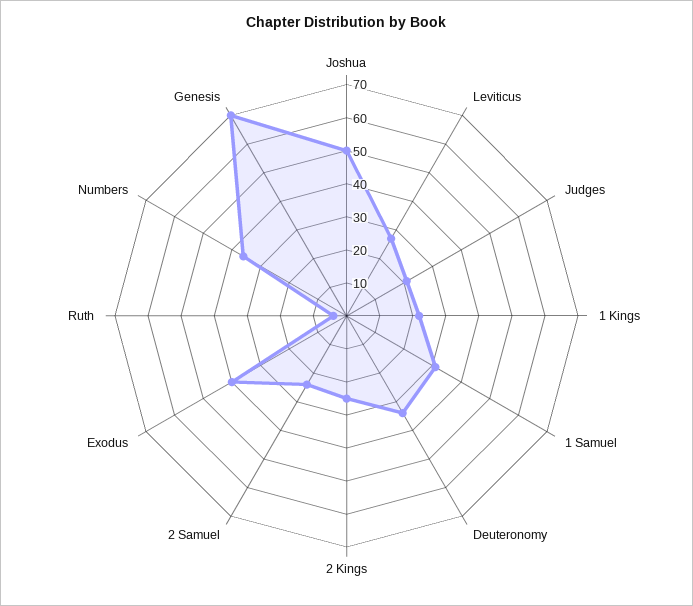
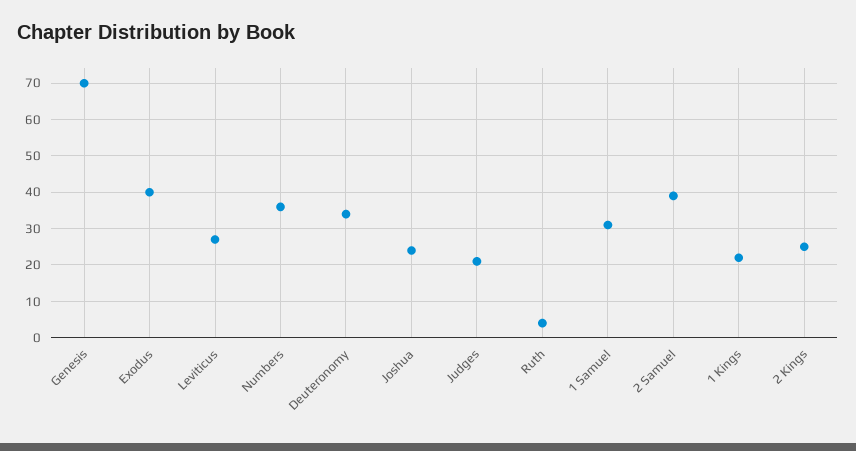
  {
-   "Joshua": 50,
+   "Joshua": 25,
    "Leviticus": 25,
    "Judges": 20,
    "1 Kings": 20,
    "1 Samuel": 30,
    "Deuteronomy": 35,
    "2 Kings": 25,
-   "2 Samuel": 25,
+   "2 Samuel": 40,
    "Exodus": 40,
    "Ruth": 5,
    "Numbers": 35,
    "Genesis": 70
  }

